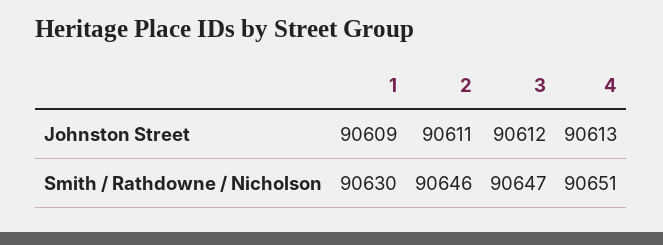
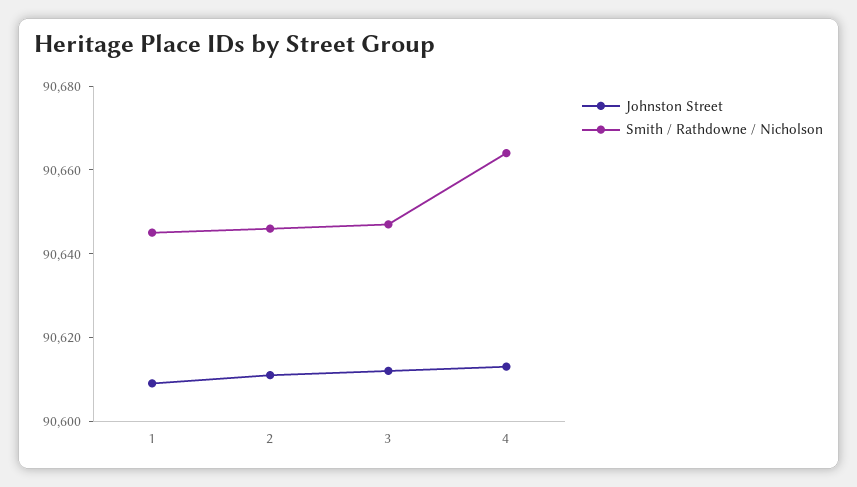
  {
    "Johnston Street": {
      "1": 90609,
      "2": 90611,
      "3": 90612,
      "4": 90613
    },
    "Smith / Rathdowne / Nicholson": {
-     "1": 90630,
+     "1": 90645,
      "2": 90646,
      "3": 90647,
-     "4": 90651
+     "4": 90665
    }
  }

